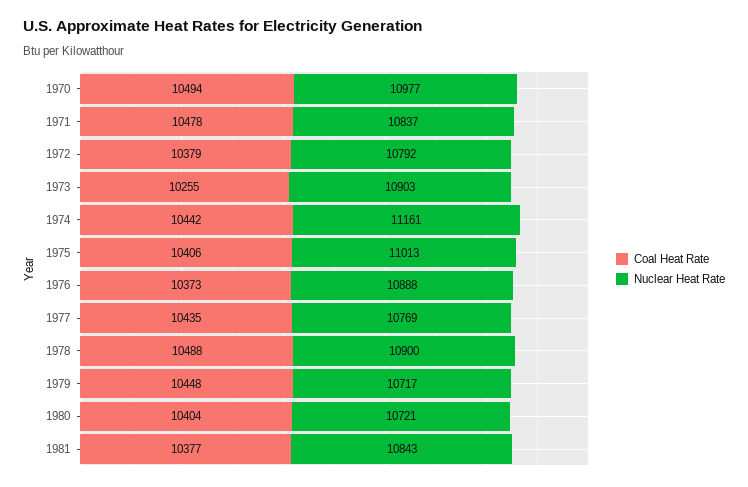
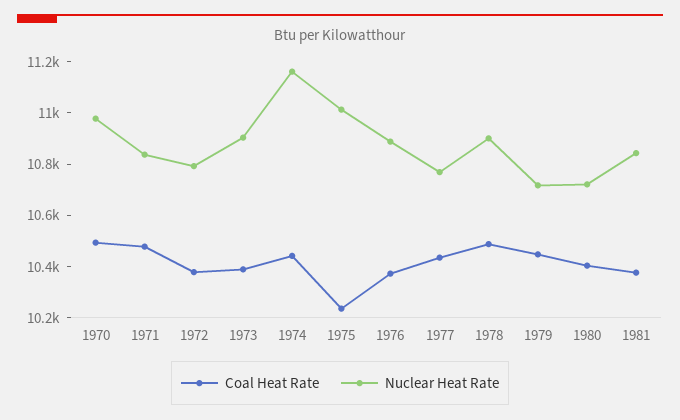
  {
    "Coal Heat Rate": {
      "1970": 10494,
      "1971": 10478,
      "1972": 10379,
-     "1973": 10255,
+     "1973": 10400,
      "1974": 10442,
-     "1975": 10406,
+     "1975": 10250,
      "1976": 10373,
      "1977": 10435,
      "1978": 10488,
      "1979": 10448,
      "1980": 10404,
      "1981": 10377
    },
    "Nuclear Heat Rate": {
      "1970": 10977,
      "1971": 10837,
      "1972": 10792,
      "1973": 10903,
      "1974": 11161,
      "1975": 11013,
      "1976": 10888,
      "1977": 10769,
      "1978": 10900,
      "1979": 10717,
      "1980": 10721,
      "1981": 10843
    }
  }

